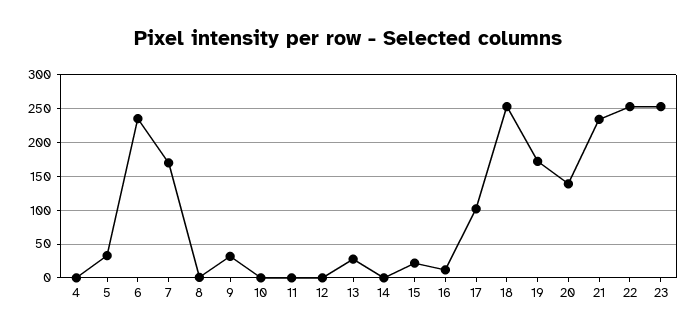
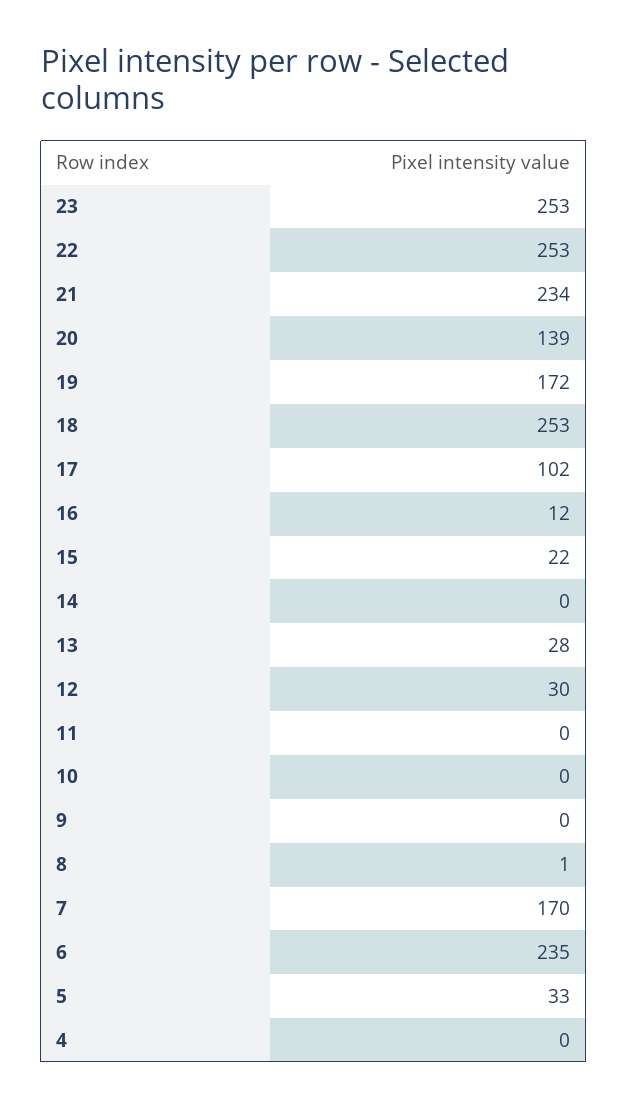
  {
    "4": 0,
    "5": 33,
    "6": 235,
    "7": 170,
    "8": 1,
-   "9": 30,
+   "9": 0,
    "10": 0,
    "11": 0,
-   "12": 0,
+   "12": 30,
    "13": 28,
    "14": 0,
    "15": 22,
    "16": 12,
    "17": 102,
    "18": 253,
    "19": 172,
    "20": 139,
    "21": 234,
    "22": 253,
    "23": 253
  }

